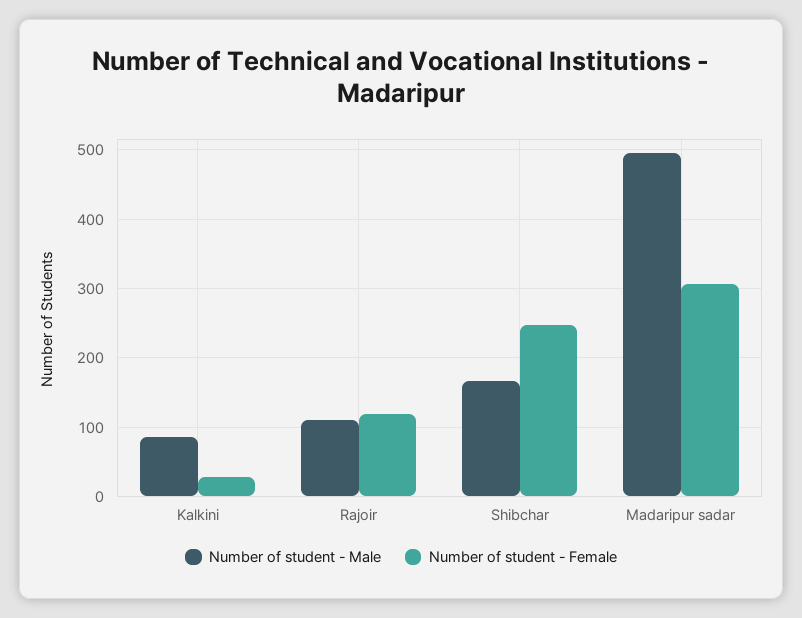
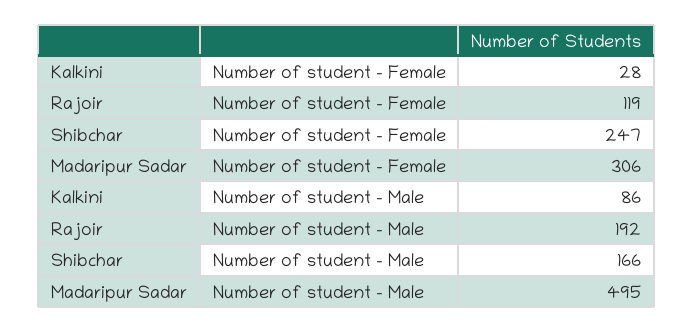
  {
    "Number of student - Male": {
      "Kalkini": 86,
-     "Rajoir": 110,
+     "Rajoir": 192,
      "Shibchar": 166,
      "Madaripur sadar": 495
    },
    "Number of student - Female": {
      "Kalkini": 28,
      "Rajoir": 119,
      "Shibchar": 247,
      "Madaripur sadar": 306
    }
  }

